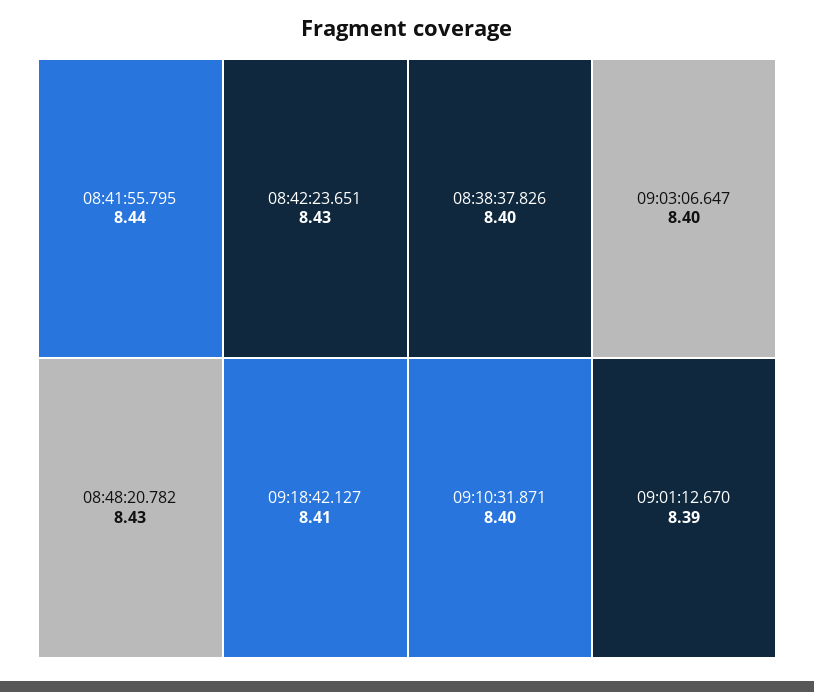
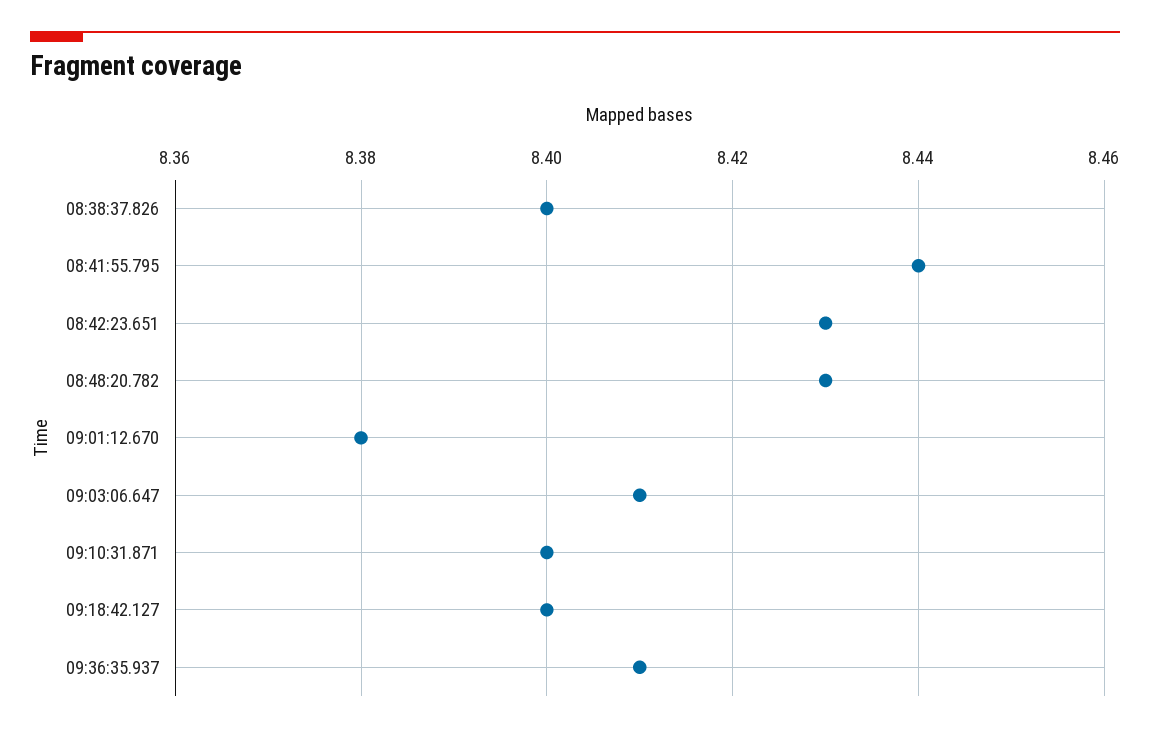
  {
    "08:41:55.795": 8.44,
    "08:42:23.651": 8.43,
    "08:48:20.782": 8.43,
-   "09:18:42.127": 8.41,
+   "09:18:42.127": 8.4,
    "08:38:37.826": 8.4,
-   "09:03:06.647": 8.4,
+   "09:03:06.647": 8.41,
    "09:10:31.871": 8.4,
-   "09:01:12.670": 8.39
+   "09:01:12.670": 8.38,
+   "09:36:35.937": 8.41
  }

